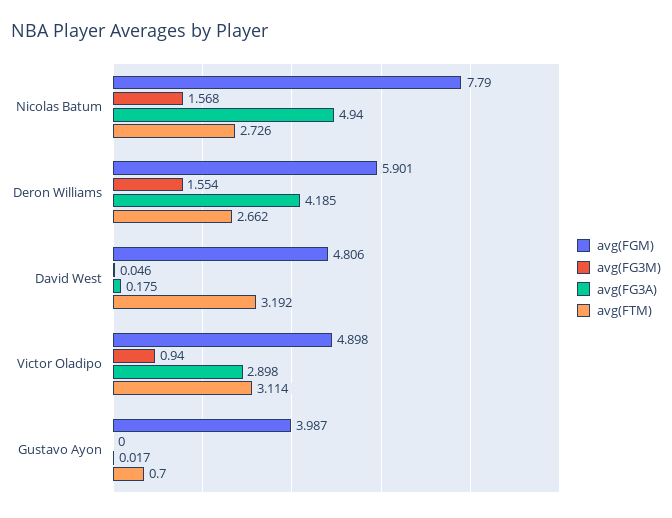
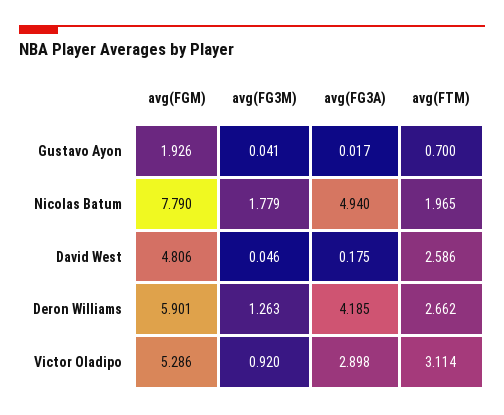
  {
    "avg(FGM)": {
      "Nicolas Batum": 7.79,
      "Deron Williams": 5.901,
      "David West": 4.806,
-     "Victor Oladipo": 4.898,
+     "Victor Oladipo": 5.286,
-     "Gustavo Ayon": 3.987
+     "Gustavo Ayon": 1.926
    },
    "avg(FG3M)": {
-     "Nicolas Batum": 1.568,
+     "Nicolas Batum": 1.779,
-     "Deron Williams": 1.554,
+     "Deron Williams": 1.263,
      "David West": 0.046,
-     "Victor Oladipo": 0.94,
+     "Victor Oladipo": 0.92,
-     "Gustavo Ayon": 0
+     "Gustavo Ayon": 0.041
    },
    "avg(FG3A)": {
      "Nicolas Batum": 4.94,
      "Deron Williams": 4.185,
      "David West": 0.175,
      "Victor Oladipo": 2.898,
      "Gustavo Ayon": 0.017
    },
    "avg(FTM)": {
-     "Nicolas Batum": 2.726,
+     "Nicolas Batum": 1.965,
      "Deron Williams": 2.662,
-     "David West": 3.192,
+     "David West": 2.586,
      "Victor Oladipo": 3.114,
      "Gustavo Ayon": 0.7
    }
  }

